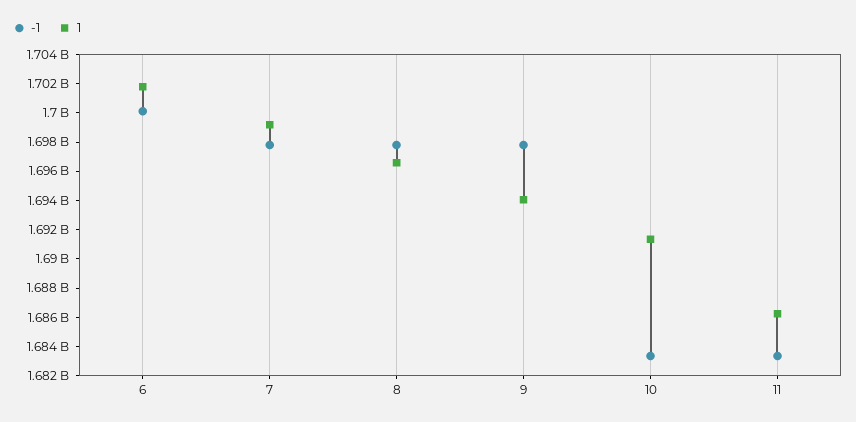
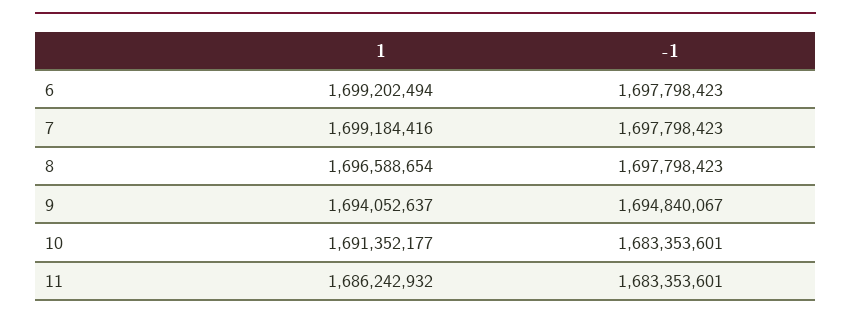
  {
    "-1": {
-     "6": 1700000000,
+     "6": 1697798423,
      "7": 1697798423,
      "8": 1697798423,
-     "9": 1698000000,
+     "9": 1694840067,
      "10": 1683353601,
      "11": 1683353601
    },
    "1": {
-     "6": 1702000000,
+     "6": 1699202494,
      "7": 1699184416,
      "8": 1696588654,
      "9": 1694052637,
      "10": 1691352177,
      "11": 1686242932
    }
  }

